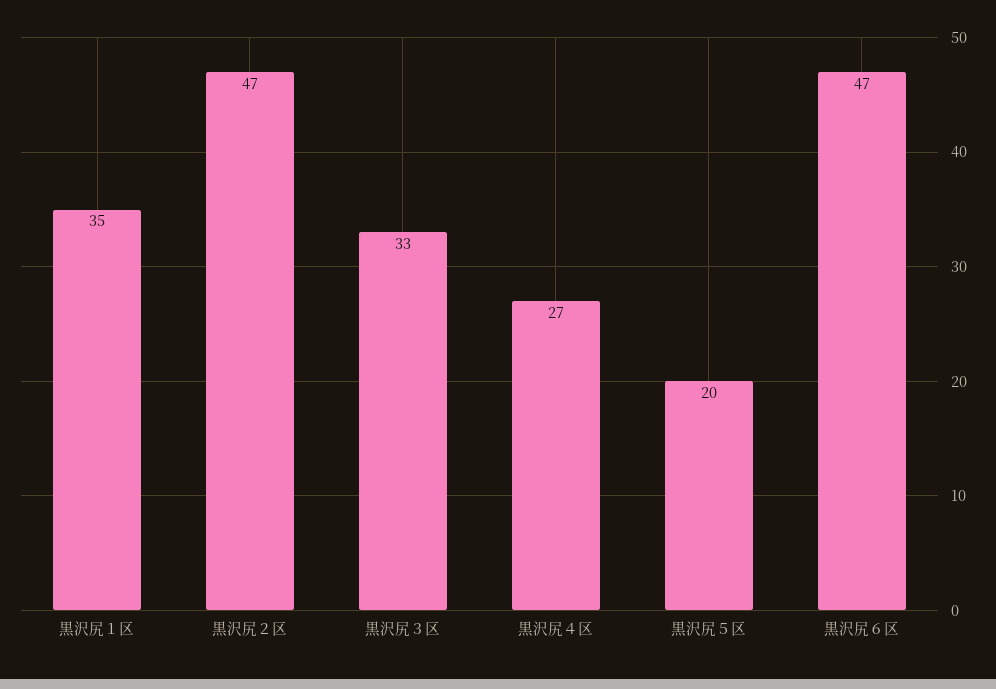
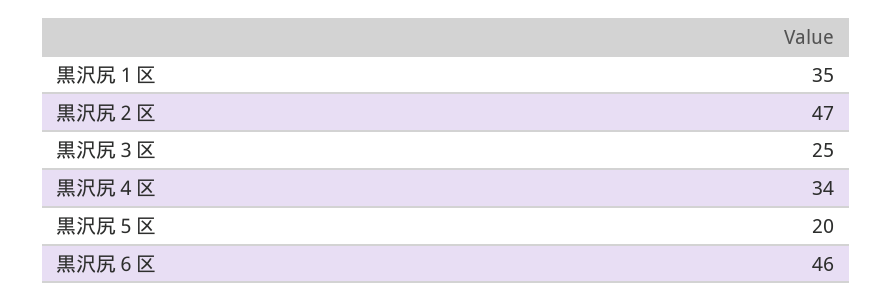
  {
    "黒沢尻１区": 35,
    "黒沢尻２区": 47,
-   "黒沢尻３区": 33,
+   "黒沢尻３区": 25,
-   "黒沢尻４区": 27,
+   "黒沢尻４区": 34,
    "黒沢尻５区": 20,
-   "黒沢尻６区": 47
+   "黒沢尻６区": 46
  }

